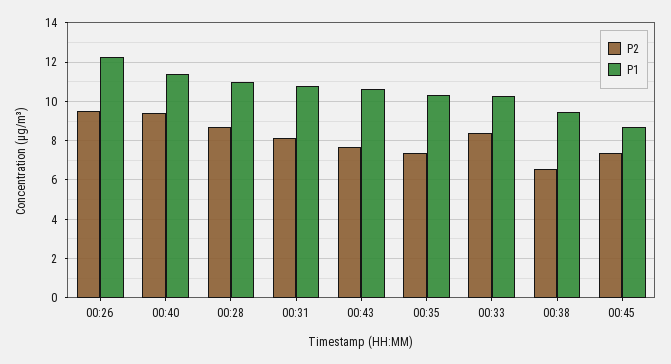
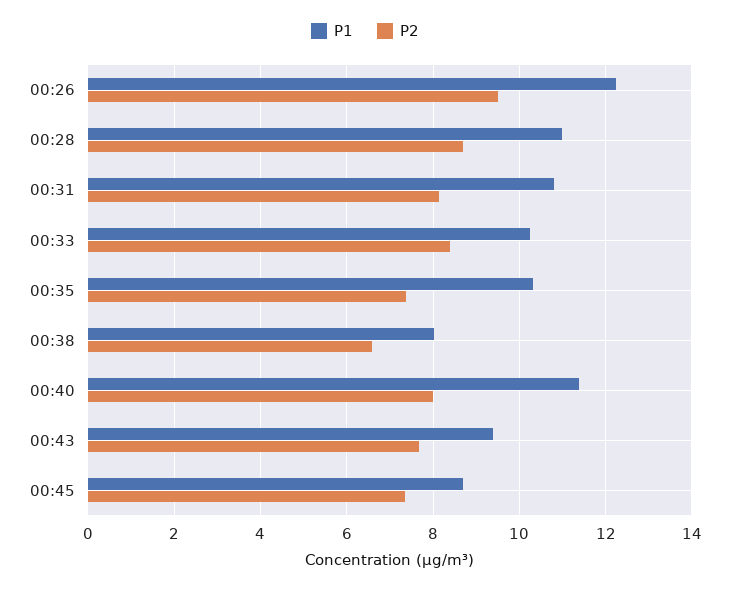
  {
    "P2": {
      "00:26": 9.6,
-     "00:40": 9.5,
+     "00:40": 8,
      "00:28": 8.8,
      "00:31": 8.2,
      "00:43": 7.6,
      "00:35": 7.4,
      "00:33": 8.4,
      "00:38": 6.6,
      "00:45": 7.4
    },
    "P1": {
      "00:26": 12.2,
      "00:40": 11.4,
      "00:28": 11,
      "00:31": 10.8,
-     "00:43": 10.5,
+     "00:43": 9.4,
      "00:35": 10.4,
      "00:33": 10.2,
-     "00:38": 9.5,
+     "00:38": 8,
      "00:45": 8.8
    }
  }

